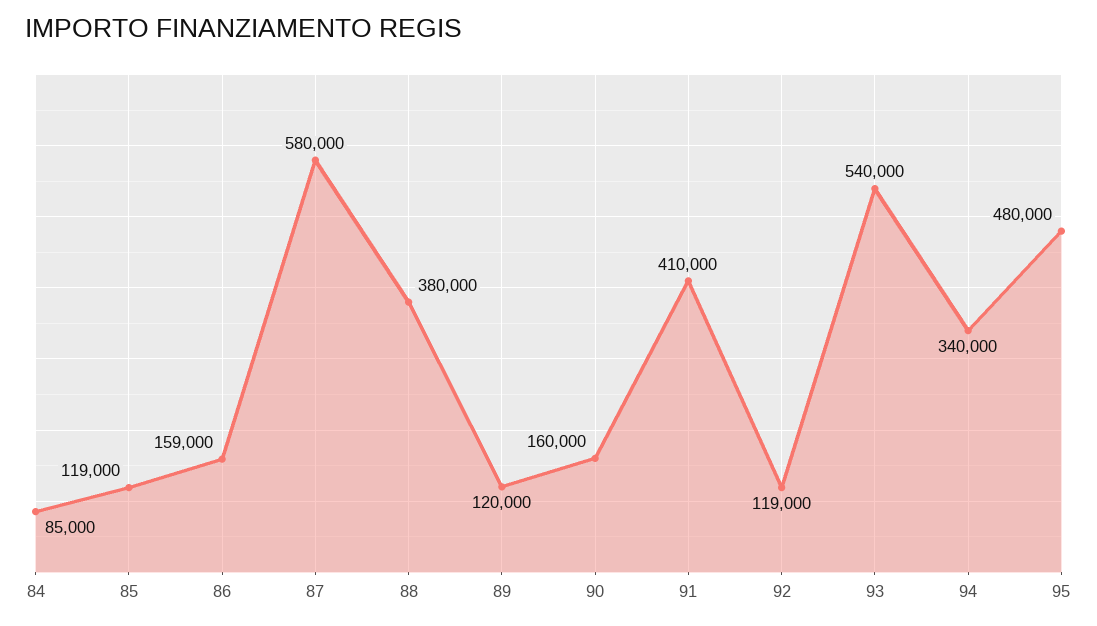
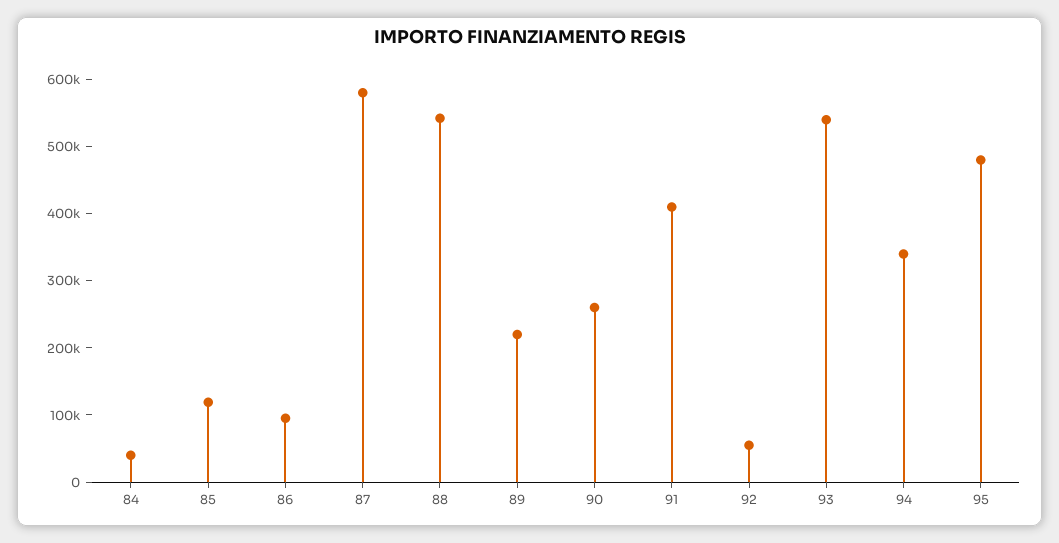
  {
-   "84": 85000,
+   "84": 40000,
    "85": 119000,
-   "86": 159000,
+   "86": 100000,
    "87": 580000,
-   "88": 380000,
+   "88": 540000,
-   "89": 120000,
+   "89": 220000,
-   "90": 160000,
+   "90": 260000,
    "91": 410000,
-   "92": 119000,
+   "92": 60000,
    "93": 540000,
    "94": 340000,
    "95": 480000
  }

